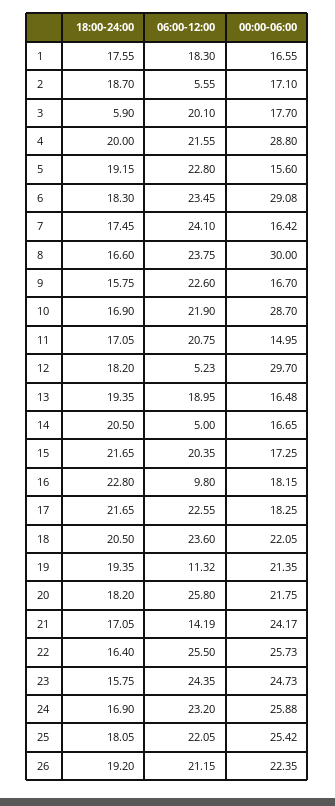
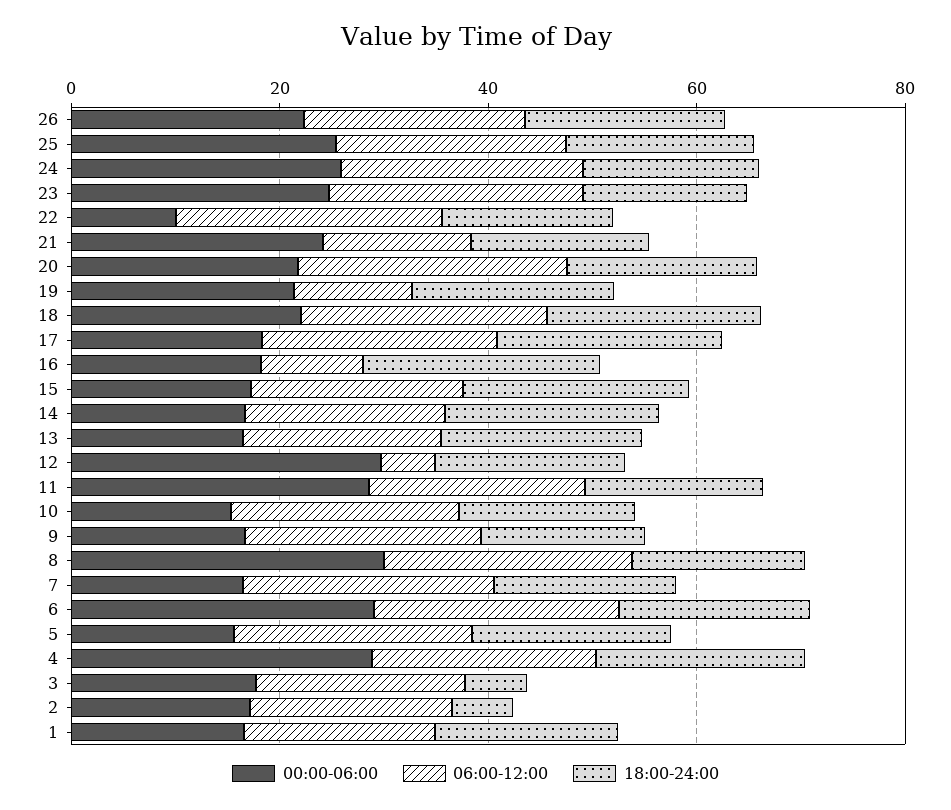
  {
    "18:00-24:00": {
      "1": 17.55,
-     "2": 18.7,
+     "2": 5,
      "3": 5.9,
      "4": 20,
      "5": 19.15,
      "6": 18.3,
      "7": 17.45,
      "8": 16.6,
      "9": 15.75,
      "10": 16.9,
      "11": 17.05,
      "12": 18.2,
      "13": 19.35,
      "14": 20.5,
      "15": 21.65,
      "16": 22.8,
      "17": 21.65,
      "18": 20.5,
      "19": 19.35,
      "20": 18.2,
      "21": 17.05,
      "22": 16.4,
      "23": 15.75,
      "24": 16.9,
      "25": 18.05,
      "26": 19.2
    },
    "06:00-12:00": {
      "1": 18.3,
-     "2": 5.55,
+     "2": 20,
      "3": 20.1,
      "4": 21.55,
      "5": 22.8,
      "6": 23.45,
      "7": 24.1,
      "8": 23.75,
      "9": 22.6,
      "10": 21.9,
      "11": 20.75,
      "12": 5.23,
      "13": 18.95,
-     "14": 5,
+     "14": 20,
      "15": 20.35,
      "16": 9.8,
      "17": 22.55,
      "18": 23.6,
      "19": 11.32,
      "20": 25.8,
      "21": 14.19,
      "22": 25.5,
      "23": 24.35,
      "24": 23.2,
      "25": 22.05,
      "26": 21.15
    },
    "00:00-06:00": {
      "1": 16.55,
      "2": 17.1,
      "3": 17.7,
      "4": 28.8,
      "5": 15.6,
      "6": 29.08,
      "7": 16.42,
      "8": 30,
      "9": 16.7,
-     "10": 28.7,
+     "10": 15,
-     "11": 14.95,
+     "11": 30,
      "12": 29.7,
      "13": 16.48,
      "14": 16.65,
      "15": 17.25,
      "16": 18.15,
      "17": 18.25,
      "18": 22.05,
      "19": 21.35,
      "20": 21.75,
      "21": 24.17,
-     "22": 25.73,
+     "22": 10,
      "23": 24.73,
      "24": 25.88,
      "25": 25.42,
      "26": 22.35
    }
  }

